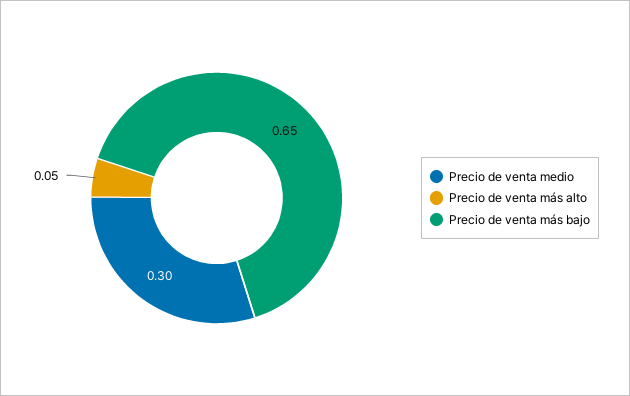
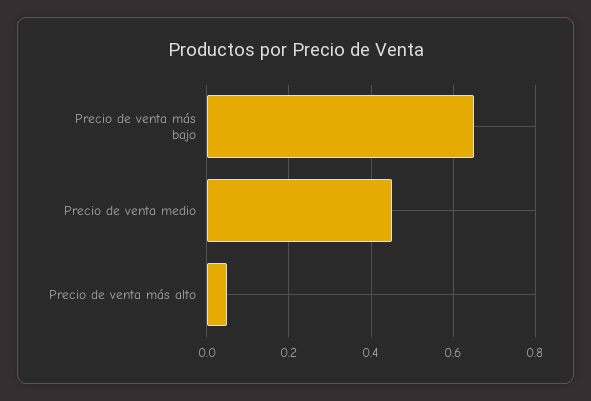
  {
-   "Precio de venta medio": 0.3,
+   "Precio de venta medio": 0.45,
    "Precio de venta más alto": 0.05,
    "Precio de venta más bajo": 0.65
  }

